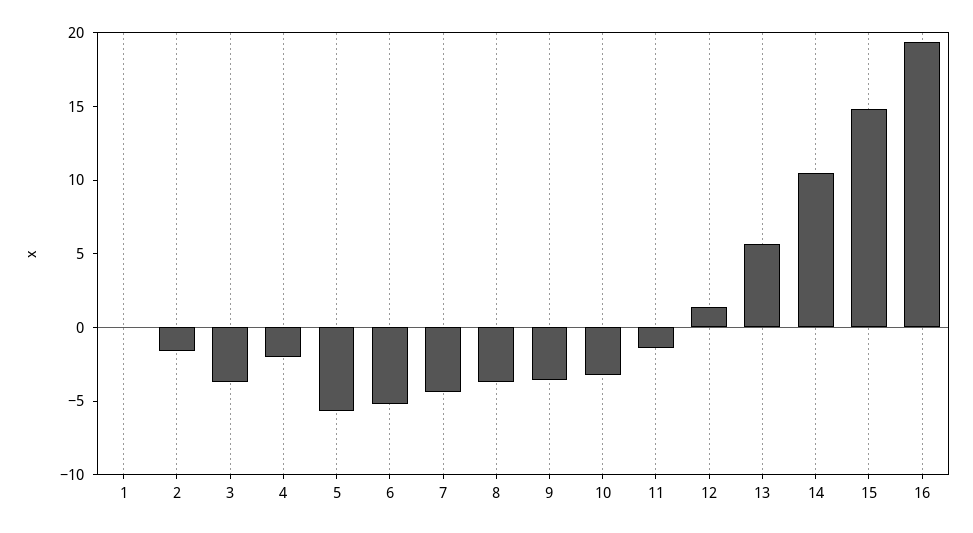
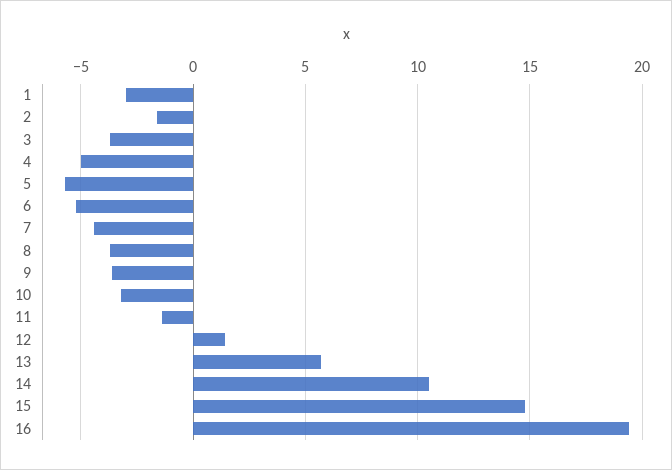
  {
-   "1": 0,
+   "1": -3,
    "2": -1.5,
    "3": -3.5,
-   "4": -2,
+   "4": -5,
    "5": -5.5,
    "6": -5,
    "7": -4.5,
    "8": -3.5,
    "9": -3.5,
    "10": -3,
    "11": -1.5,
    "12": 1.5,
    "13": 5.5,
    "14": 10.5,
    "15": 15,
    "16": 19.5
  }

